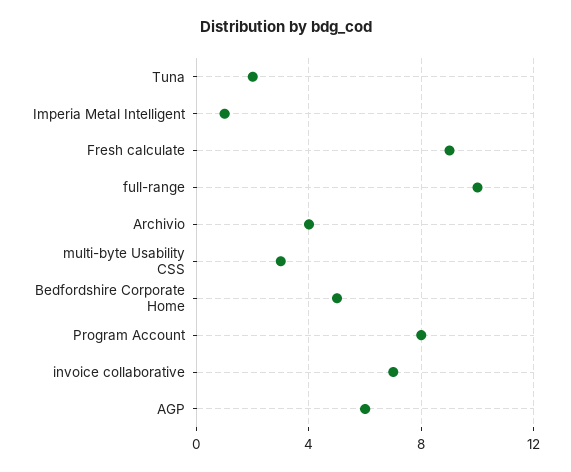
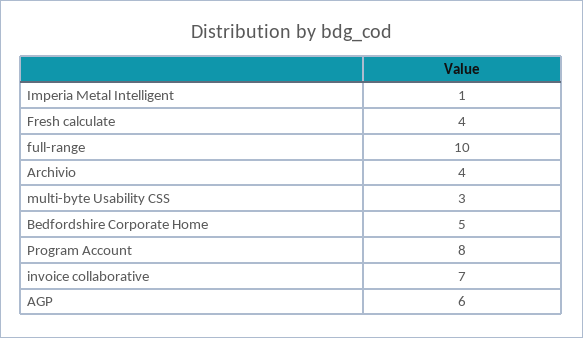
  {
-   "Tuna": 2,
    "Imperia Metal Intelligent": 1,
-   "Fresh calculate": 9,
+   "Fresh calculate": 4,
    "full-range": 10,
    "Archivio": 4,
    "multi-byte Usability CSS": 3,
    "Bedfordshire Corporate Home": 5,
    "Program Account": 8,
    "invoice collaborative": 7,
    "AGP": 6
  }

